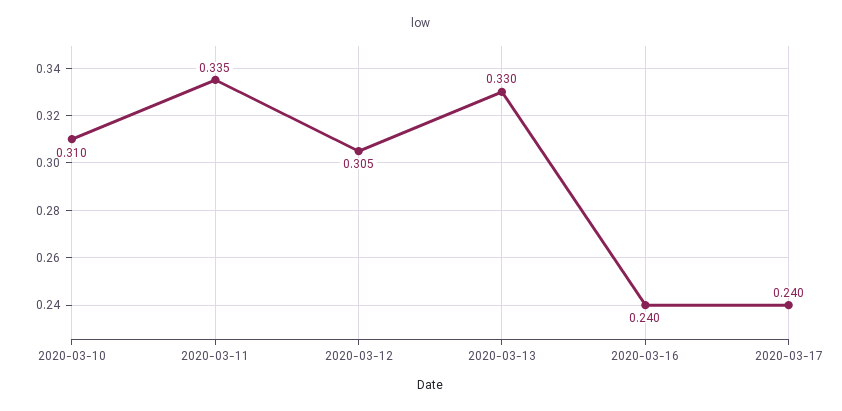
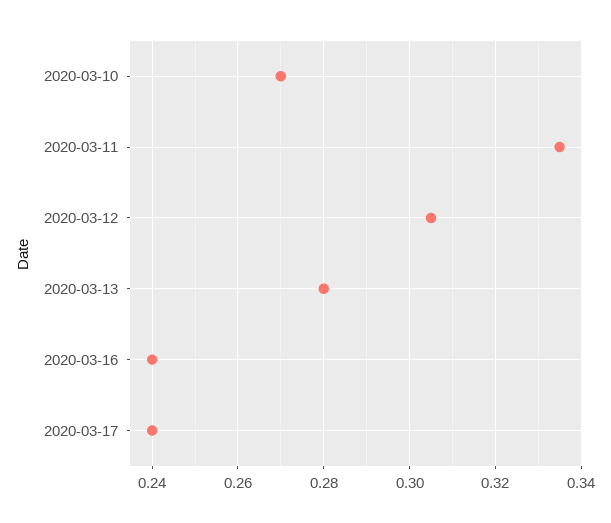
  {
-   "2020-03-10": 0.31,
+   "2020-03-10": 0.27,
    "2020-03-11": 0.335,
    "2020-03-12": 0.305,
-   "2020-03-13": 0.33,
+   "2020-03-13": 0.28,
    "2020-03-16": 0.24,
    "2020-03-17": 0.24
  }

